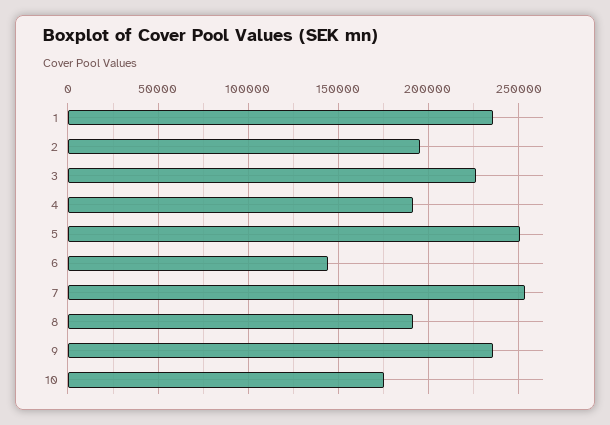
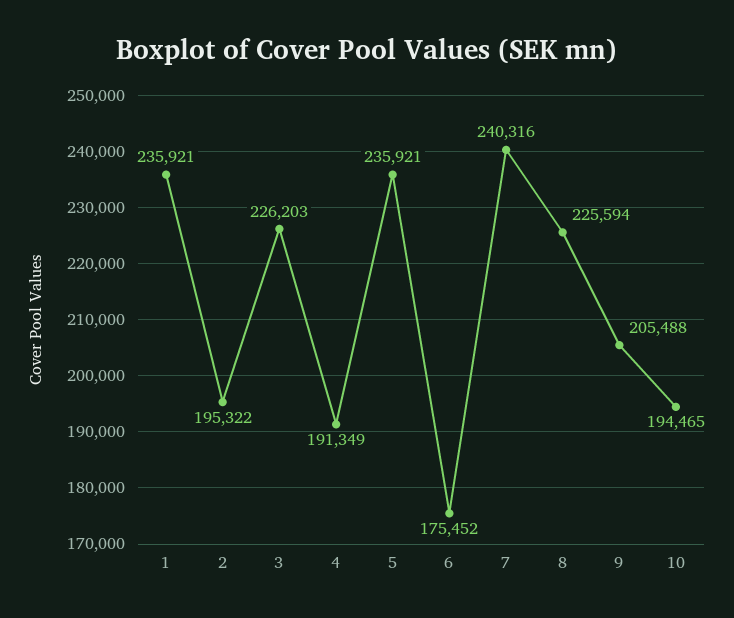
  {
    "1": 235921,
    "2": 195322,
    "3": 226203,
    "4": 191349,
-   "5": 250000,
+   "5": 235921,
-   "6": 145000,
+   "6": 175452,
-   "7": 255000,
+   "7": 240316,
-   "8": 190000,
+   "8": 225594,
-   "9": 235000,
+   "9": 205488,
-   "10": 175000
+   "10": 194465
  }

